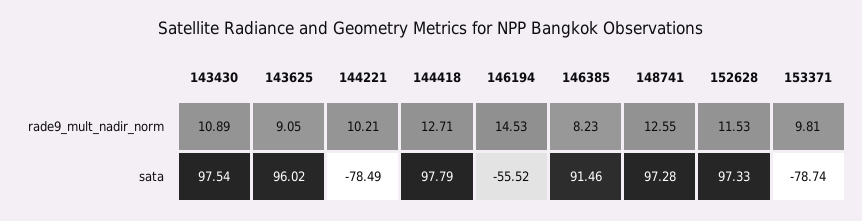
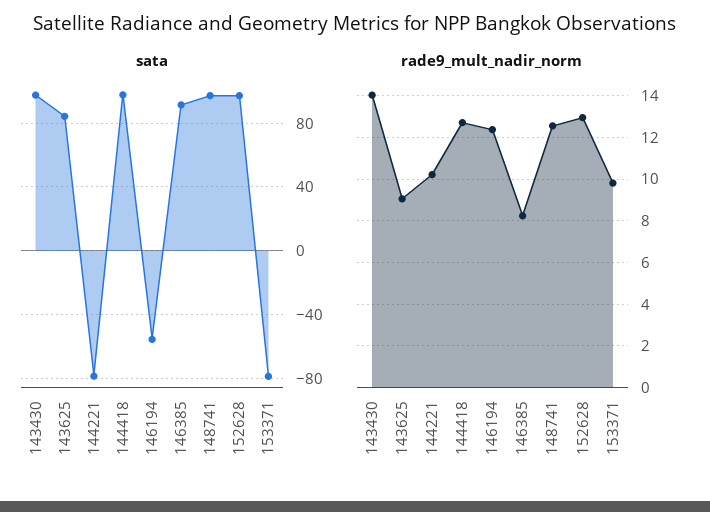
  {
    "rade9_mult_nadir_norm": {
-     "143430": 10.89,
+     "143430": 14,
      "143625": 9.05,
      "144221": 10.21,
      "144418": 12.71,
-     "146194": 14.53,
+     "146194": 12.5,
      "146385": 8.23,
      "148741": 12.55,
-     "152628": 11.53,
+     "152628": 13,
      "153371": 9.81
    },
    "sata": {
      "143430": 97.54,
-     "143625": 96.02,
+     "143625": 85,
      "144221": -78.49,
      "144418": 97.79,
      "146194": -55.52,
      "146385": 91.46,
      "148741": 97.28,
      "152628": 97.33,
      "153371": -78.74
    }
  }

